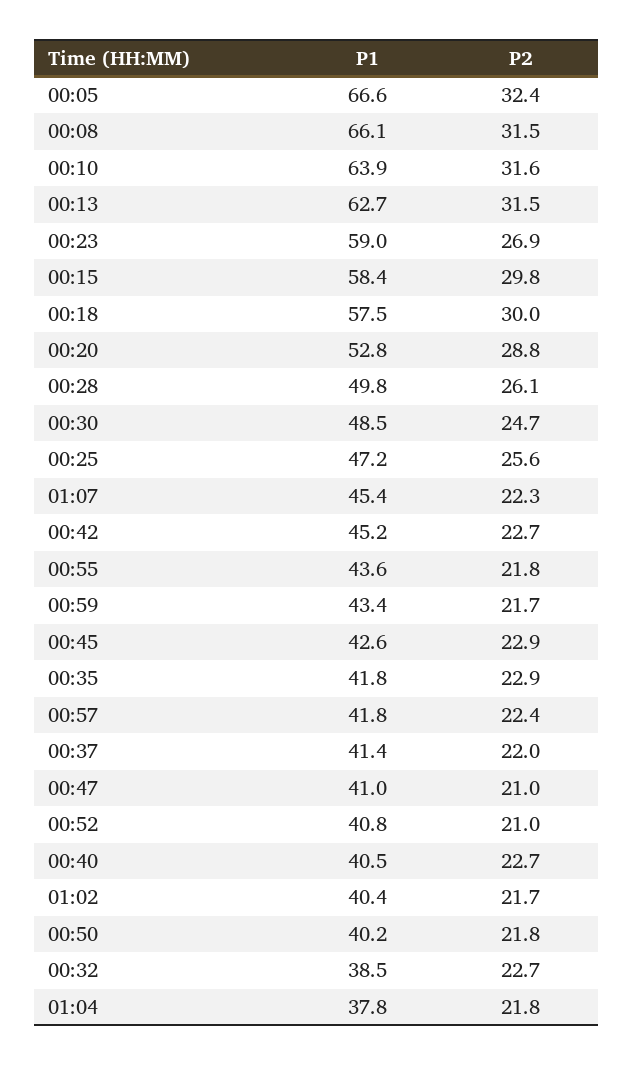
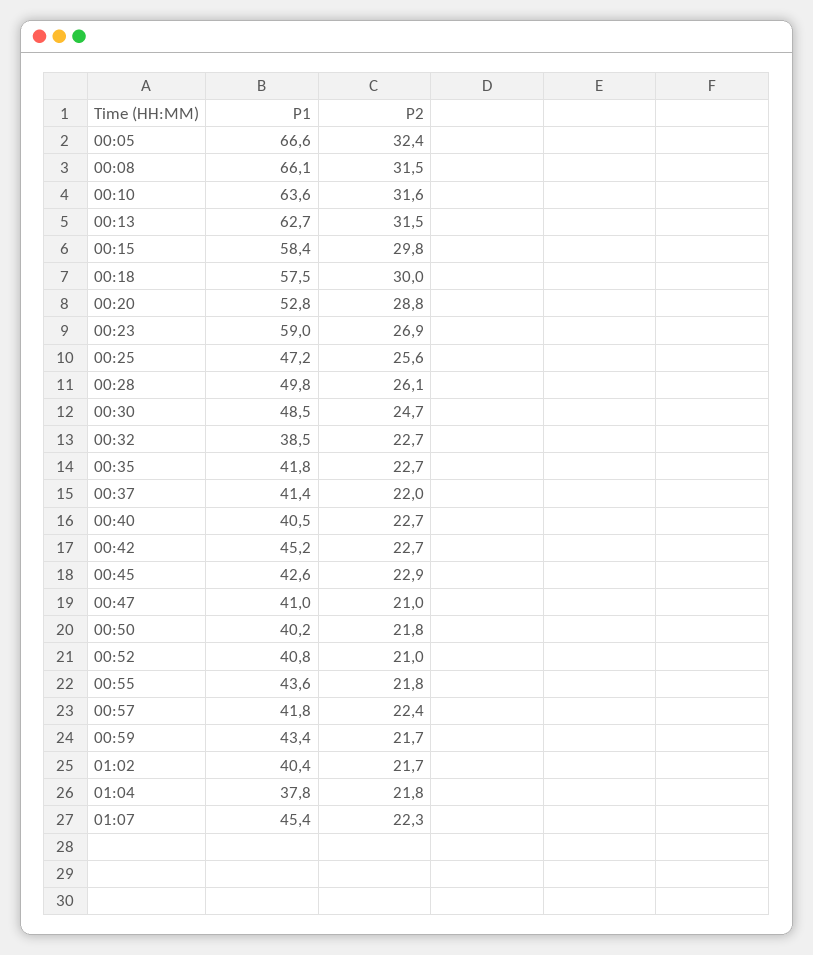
  {
    "P1": {
      "00:05": 66.6,
      "00:08": 66.1,
-     "00:10": 63.9,
+     "00:10": 63.6,
      "00:13": 62.7,
      "00:23": 59,
      "00:15": 58.4,
      "00:18": 57.5,
      "00:20": 52.8,
      "00:28": 49.8,
      "00:30": 48.5,
      "00:25": 47.2,
      "01:07": 45.4,
      "00:42": 45.2,
      "00:55": 43.6,
      "00:59": 43.4,
      "00:45": 42.6,
      "00:35": 41.8,
      "00:57": 41.8,
      "00:37": 41.4,
      "00:47": 41,
      "00:52": 40.8,
      "00:40": 40.5,
      "01:02": 40.4,
      "00:50": 40.2,
      "00:32": 38.5,
      "01:04": 37.8
    },
    "P2": {
      "00:05": 32.4,
      "00:08": 31.5,
      "00:10": 31.6,
      "00:13": 31.5,
      "00:23": 26.9,
      "00:15": 29.8,
      "00:18": 30,
      "00:20": 28.8,
      "00:28": 26.1,
      "00:30": 24.7,
      "00:25": 25.6,
      "01:07": 22.3,
      "00:42": 22.7,
      "00:55": 21.8,
      "00:59": 21.7,
      "00:45": 22.9,
-     "00:35": 22.9,
+     "00:35": 22.7,
      "00:57": 22.4,
      "00:37": 22,
      "00:47": 21,
      "00:52": 21,
      "00:40": 22.7,
      "01:02": 21.7,
      "00:50": 21.8,
      "00:32": 22.7,
      "01:04": 21.8
    }
  }

